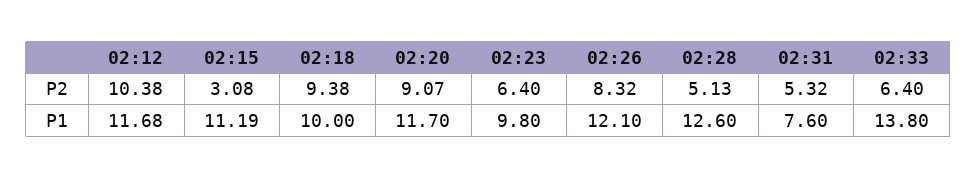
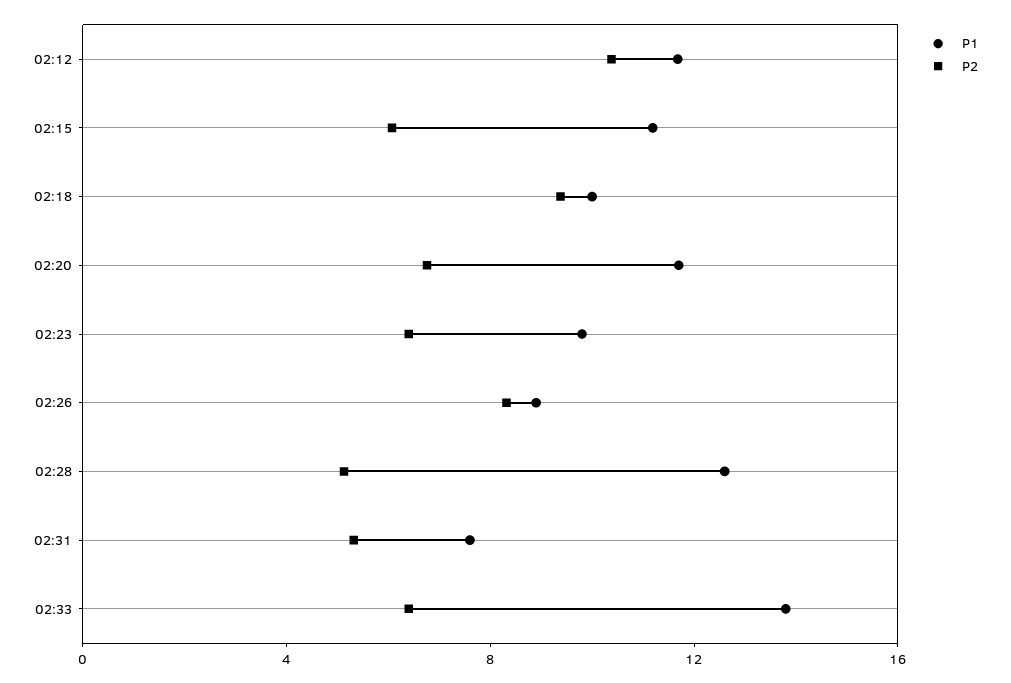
  {
    "P2": {
      "02:12": 10.38,
-     "02:15": 3.08,
+     "02:15": 6,
      "02:18": 9.38,
-     "02:20": 9.07,
+     "02:20": 7,
      "02:23": 6.4,
      "02:26": 8.32,
      "02:28": 5.13,
      "02:31": 5.32,
      "02:33": 6.4
    },
    "P1": {
      "02:12": 11.68,
      "02:15": 11.19,
      "02:18": 10,
      "02:20": 11.7,
      "02:23": 9.8,
-     "02:26": 12.1,
+     "02:26": 9,
      "02:28": 12.6,
      "02:31": 7.6,
      "02:33": 13.8
    }
  }

